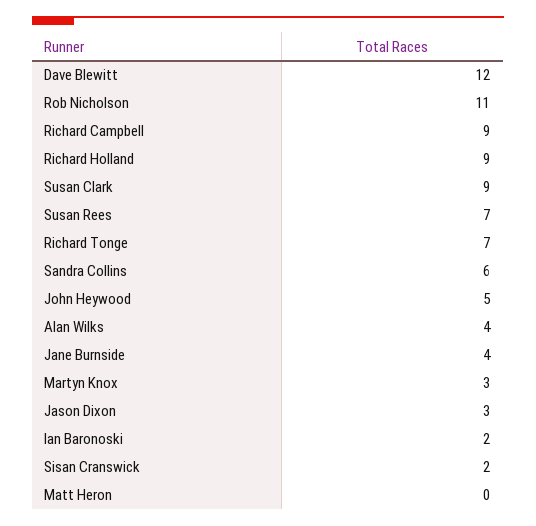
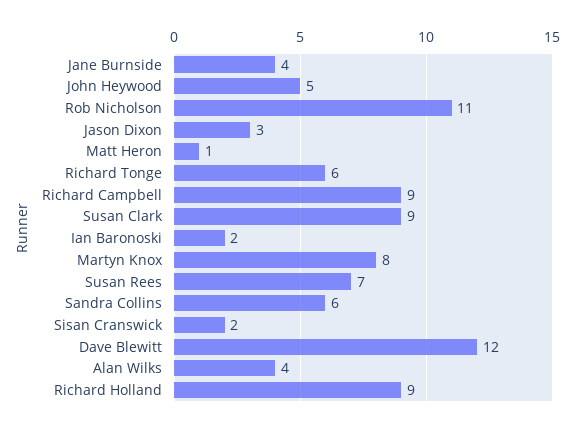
  {
    "Dave Blewitt": 12,
    "Rob Nicholson": 11,
    "Richard Campbell": 9,
    "Richard Holland": 9,
    "Susan Clark": 9,
    "Susan Rees": 7,
-   "Richard Tonge": 7,
+   "Richard Tonge": 6,
    "Sandra Collins": 6,
    "John Heywood": 5,
    "Alan Wilks": 4,
    "Jane Burnside": 4,
-   "Martyn Knox": 3,
+   "Martyn Knox": 8,
    "Jason Dixon": 3,
    "Ian Baronoski": 2,
    "Sisan Cranswick": 2,
-   "Matt Heron": 0
+   "Matt Heron": 1
  }

